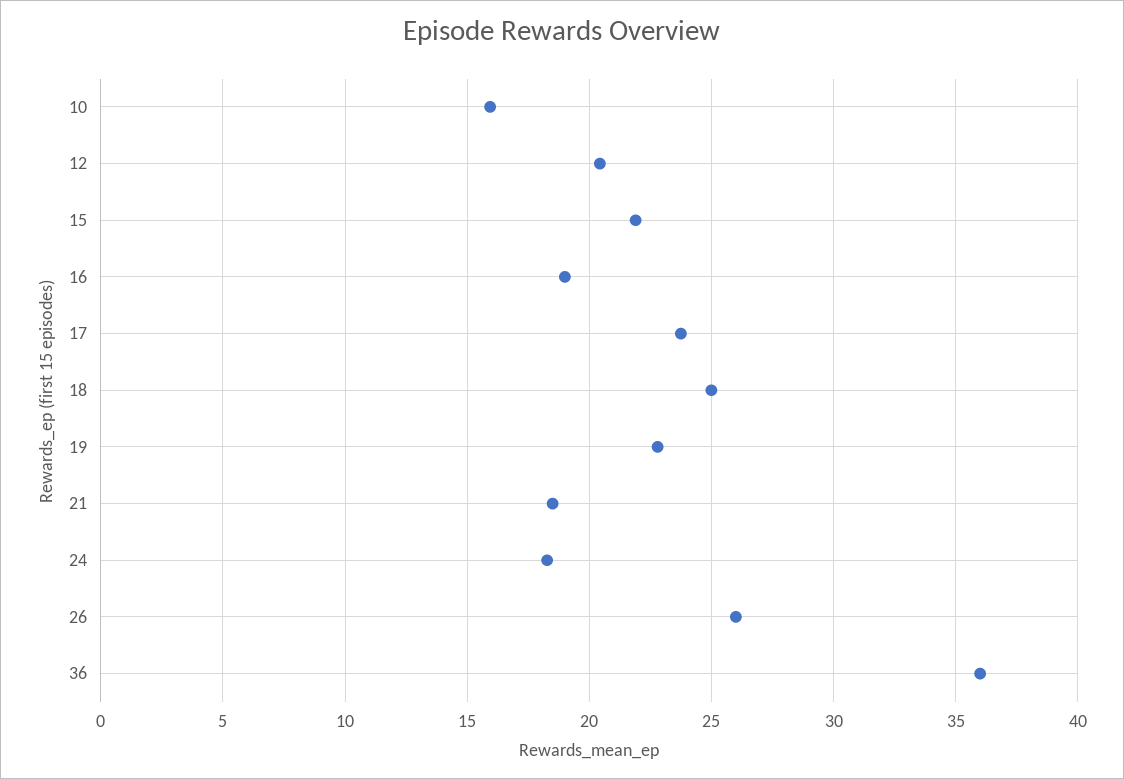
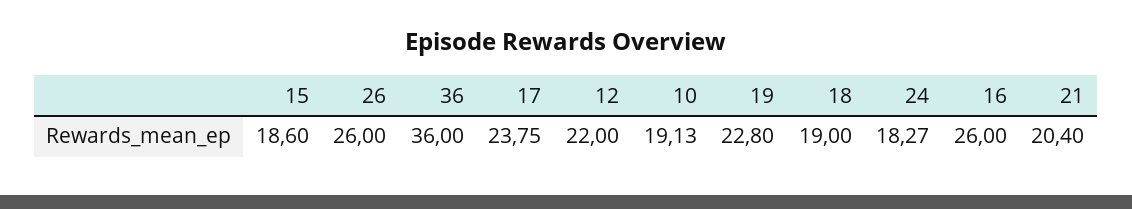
  {
-   "10": 16,
+   "10": 19.13,
-   "12": 20.5,
+   "12": 22,
-   "15": 22,
+   "15": 18.6,
-   "16": 19,
+   "16": 26,
    "17": 23.75,
-   "18": 25,
+   "18": 19,
    "19": 22.8,
-   "21": 18.5,
+   "21": 20.4,
    "24": 18.27,
    "26": 26,
    "36": 36
  }

